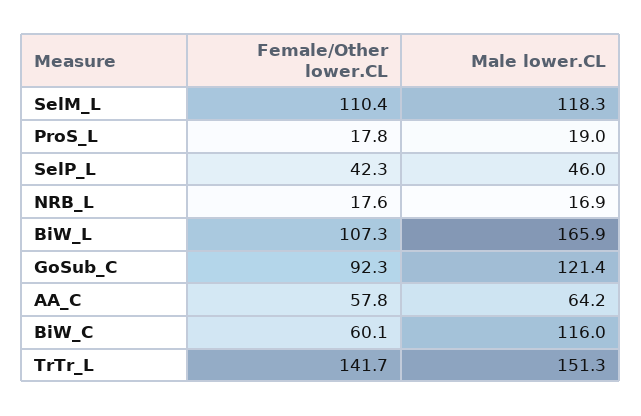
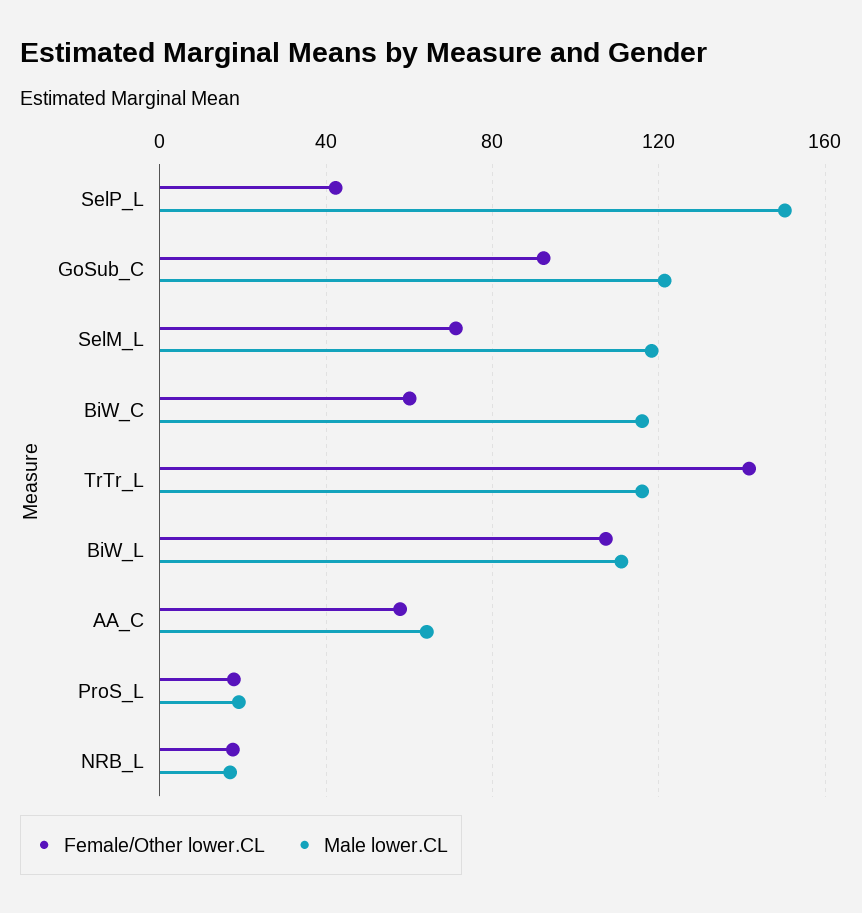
  {
    "Female/Other lower.CL": {
-     "SelM_L": 110.4,
+     "SelM_L": 70,
      "ProS_L": 17.8,
      "SelP_L": 42.3,
      "NRB_L": 17.6,
      "BiW_L": 107.3,
      "GoSub_C": 92.3,
      "AA_C": 57.8,
      "BiW_C": 60.1,
      "TrTr_L": 141.7
    },
    "Male lower.CL": {
      "SelM_L": 118.3,
      "ProS_L": 19,
-     "SelP_L": 46,
+     "SelP_L": 150,
      "NRB_L": 16.9,
-     "BiW_L": 165.9,
+     "BiW_L": 110,
      "GoSub_C": 121.4,
      "AA_C": 64.2,
      "BiW_C": 116,
-     "TrTr_L": 151.3
+     "TrTr_L": 115
    }
  }

